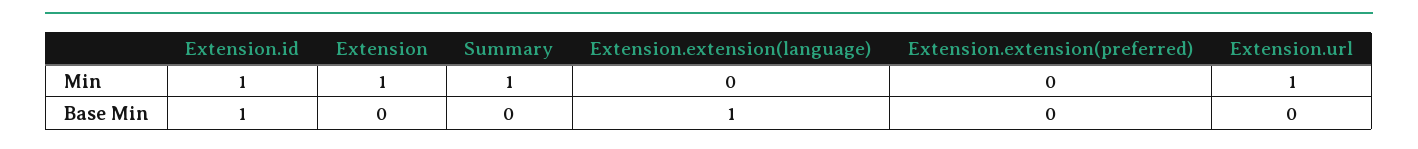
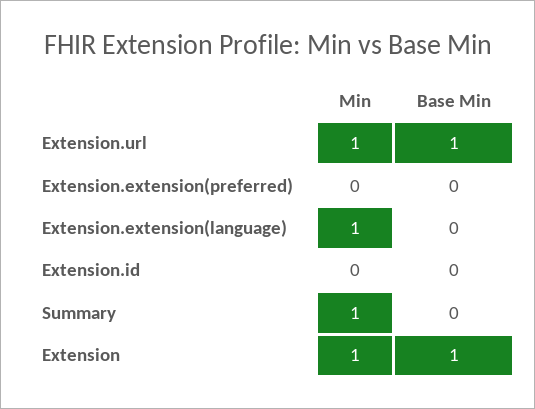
  {
    "Extension.id": {
-     "Min": 1,
+     "Min": 0,
-     "Base Min": 1
+     "Base Min": 0
    },
    "Extension": {
      "Min": 1,
-     "Base Min": 0
+     "Base Min": 1
    },
    "Summary": {
      "Min": 1,
      "Base Min": 0
    },
    "Extension.extension(language)": {
-     "Min": 0,
+     "Min": 1,
-     "Base Min": 1
+     "Base Min": 0
    },
    "Extension.extension(preferred)": {
      "Min": 0,
      "Base Min": 0
    },
    "Extension.url": {
      "Min": 1,
-     "Base Min": 0
+     "Base Min": 1
    }
  }

